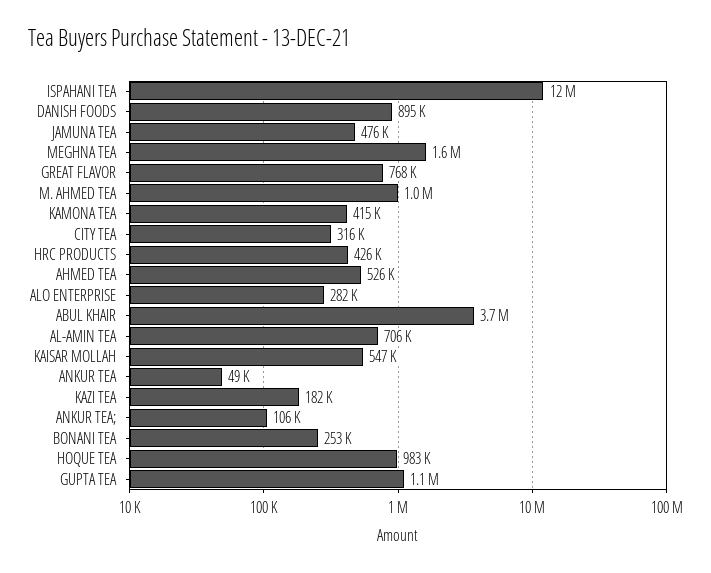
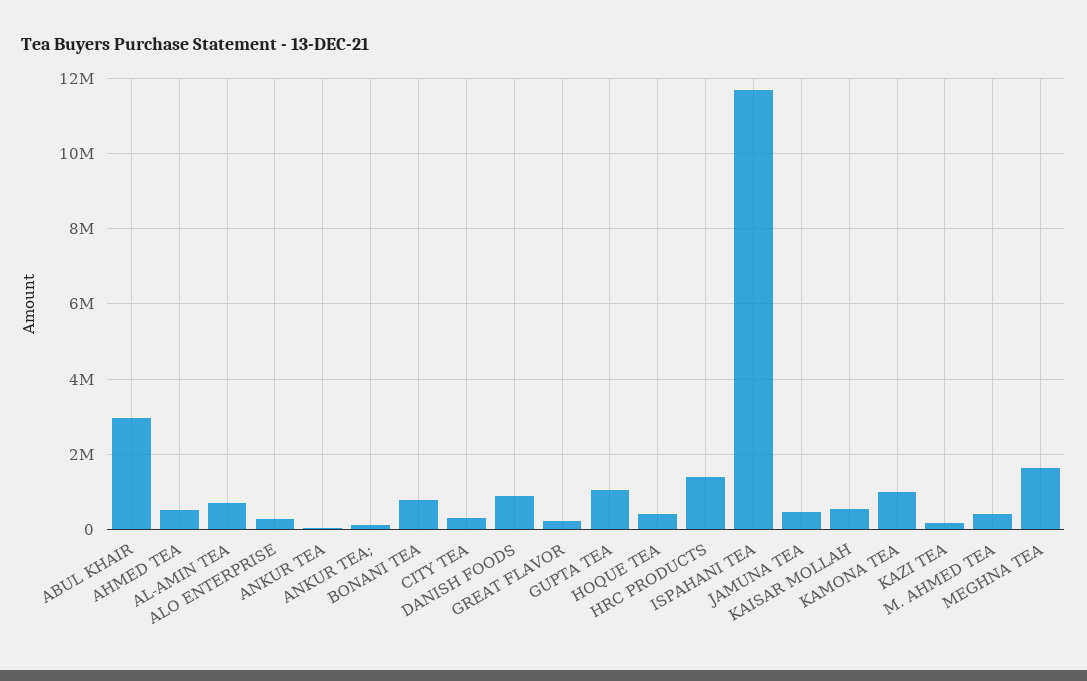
  {
    "ISPAHANI TEA": 12000000,
    "DANISH FOODS": 895000,
    "JAMUNA TEA": 476000,
    "MEGHNA TEA": 1600000,
-   "GREAT FLAVOR": 768000,
+   "GREAT FLAVOR": 200000,
-   "M. AHMED TEA": 1000000,
+   "M. AHMED TEA": 400000,
-   "KAMONA TEA": 415000,
+   "KAMONA TEA": 1000000,
    "CITY TEA": 316000,
-   "HRC PRODUCTS": 426000,
+   "HRC PRODUCTS": 1400000,
    "AHMED TEA": 526000,
    "ALO ENTERPRISE": 282000,
-   "ABUL KHAIR": 3700000,
+   "ABUL KHAIR": 3000000,
    "AL-AMIN TEA": 706000,
    "KAISAR MOLLAH": 547000,
    "ANKUR TEA": 49000,
    "KAZI TEA": 182000,
    "ANKUR TEA;": 106000,
-   "BONANI TEA": 253000,
+   "BONANI TEA": 800000,
-   "HOQUE TEA": 983000,
+   "HOQUE TEA": 400000,
    "GUPTA TEA": 1100000
  }

